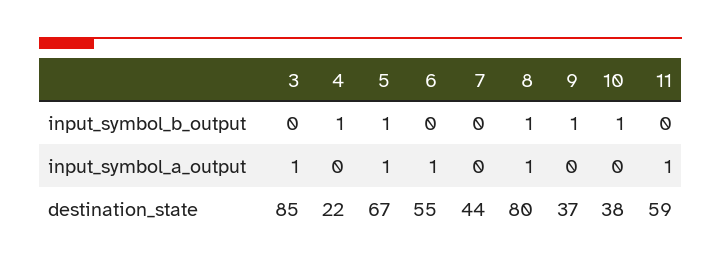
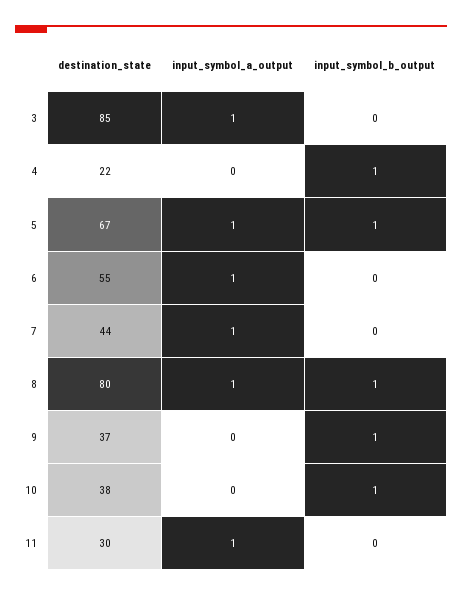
  {
    "3": {
      "input_symbol_b_output": 0,
      "input_symbol_a_output": 1,
      "destination_state": 85
    },
    "4": {
      "input_symbol_b_output": 1,
      "input_symbol_a_output": 0,
      "destination_state": 22
    },
    "5": {
      "input_symbol_b_output": 1,
      "input_symbol_a_output": 1,
      "destination_state": 67
    },
    "6": {
      "input_symbol_b_output": 0,
      "input_symbol_a_output": 1,
      "destination_state": 55
    },
    "7": {
      "input_symbol_b_output": 0,
-     "input_symbol_a_output": 0,
+     "input_symbol_a_output": 1,
      "destination_state": 44
    },
    "8": {
      "input_symbol_b_output": 1,
      "input_symbol_a_output": 1,
      "destination_state": 80
    },
    "9": {
      "input_symbol_b_output": 1,
      "input_symbol_a_output": 0,
      "destination_state": 37
    },
    "10": {
      "input_symbol_b_output": 1,
      "input_symbol_a_output": 0,
      "destination_state": 38
    },
    "11": {
      "input_symbol_b_output": 0,
      "input_symbol_a_output": 1,
-     "destination_state": 59
+     "destination_state": 30
    }
  }

